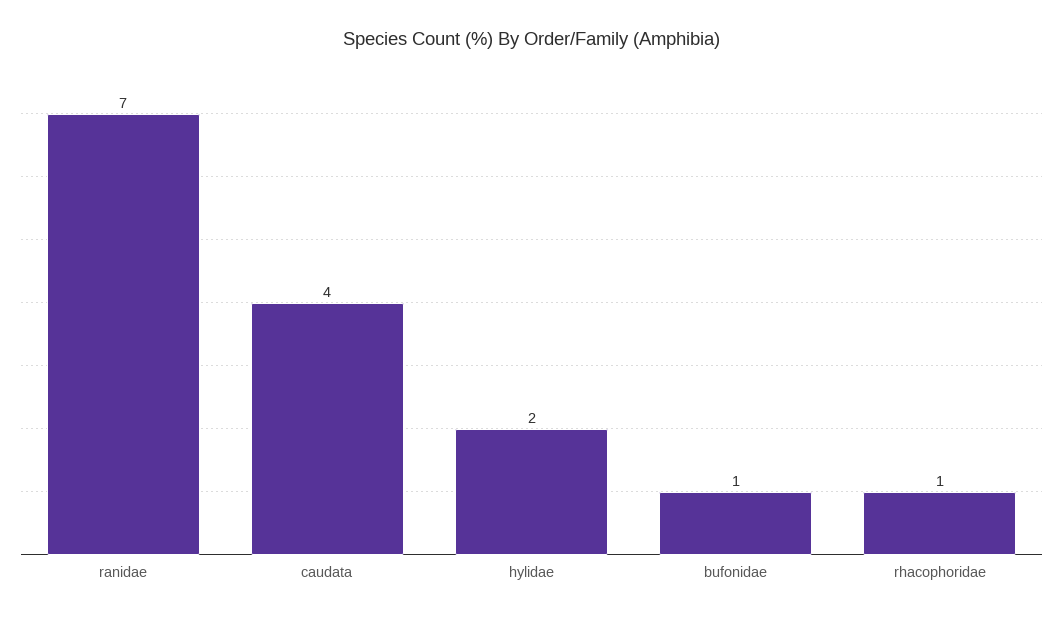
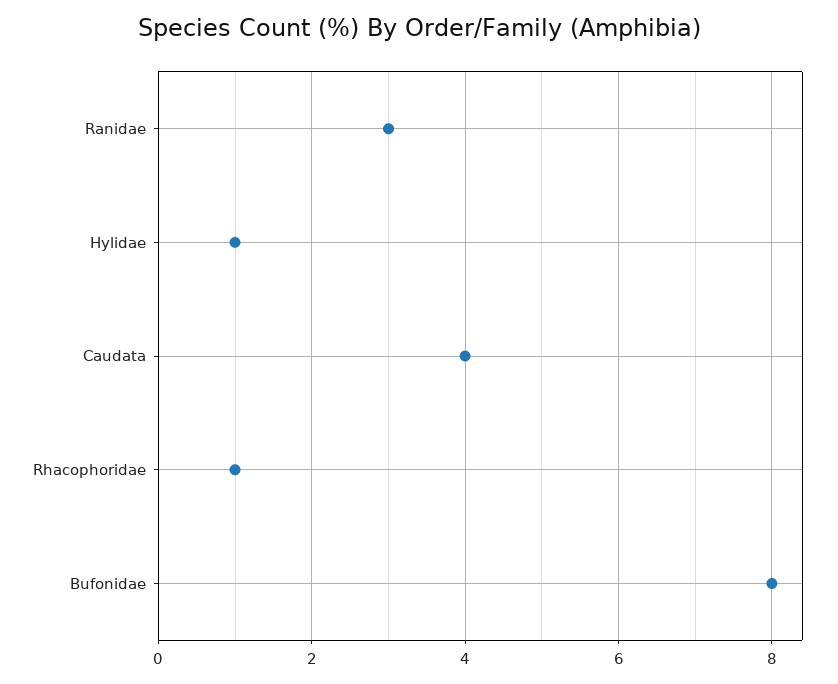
  {
-   "ranidae": 7,
+   "ranidae": 3,
    "caudata": 4,
-   "hylidae": 2,
+   "hylidae": 1,
-   "bufonidae": 1,
+   "bufonidae": 8,
    "rhacophoridae": 1
  }

